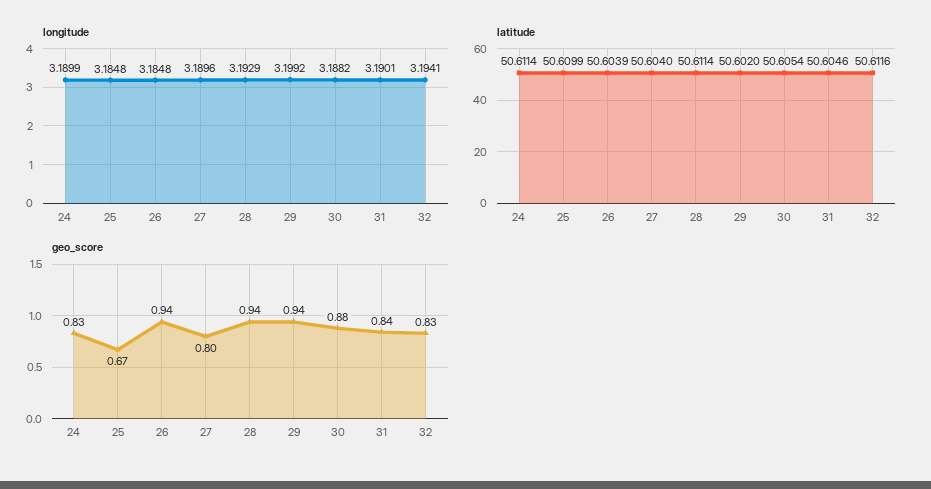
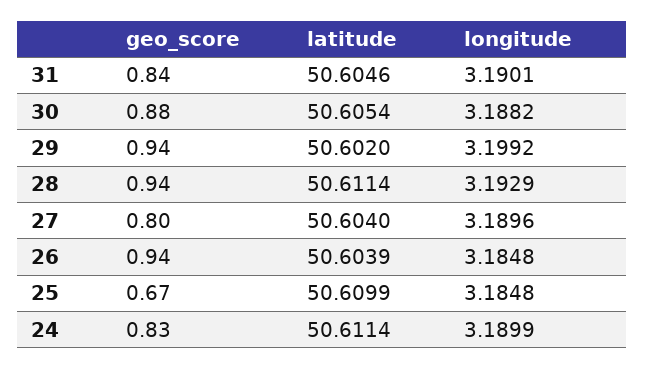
  {
    "longitude": {
      "24": 3.1899,
      "25": 3.1848,
      "26": 3.1848,
      "27": 3.1896,
      "28": 3.1929,
      "29": 3.1992,
      "30": 3.1882,
-     "31": 3.1901,
+     "31": 3.1901
-     "32": 3.1941
    },
    "latitude": {
      "24": 50.6114,
      "25": 50.6099,
      "26": 50.6039,
      "27": 50.604,
      "28": 50.6114,
      "29": 50.602,
      "30": 50.6054,
-     "31": 50.6046,
+     "31": 50.6046
-     "32": 50.6116
    },
    "geo_score": {
      "24": 0.83,
      "25": 0.67,
      "26": 0.94,
      "27": 0.8,
      "28": 0.94,
      "29": 0.94,
      "30": 0.88,
-     "31": 0.84,
+     "31": 0.84
-     "32": 0.83
    }
  }

